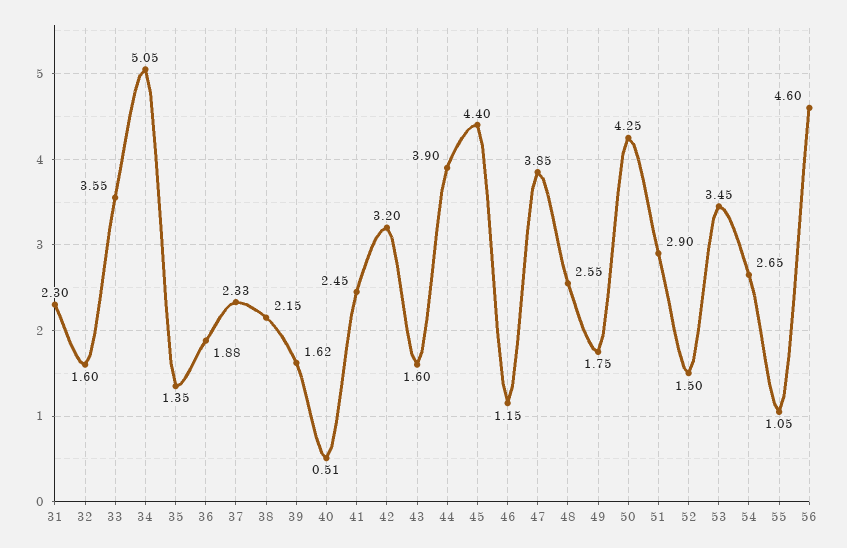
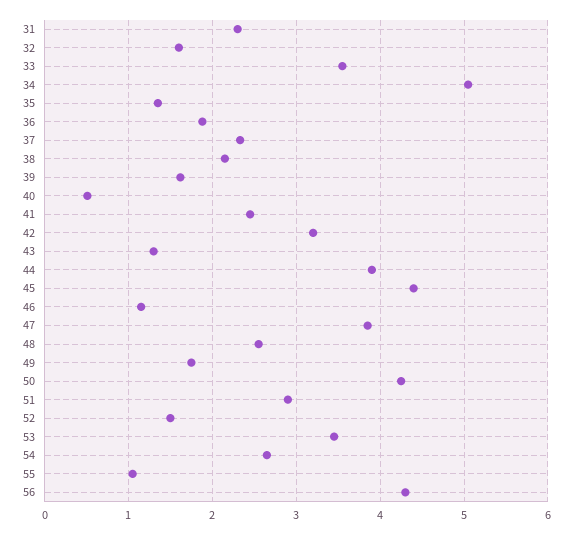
  {
    "31": 2.3,
    "32": 1.6,
    "33": 3.55,
    "34": 5.05,
    "35": 1.35,
    "36": 1.88,
    "37": 2.33,
    "38": 2.15,
    "39": 1.62,
    "40": 0.51,
    "41": 2.45,
    "42": 3.2,
-   "43": 1.6,
+   "43": 1.3,
    "44": 3.9,
    "45": 4.4,
    "46": 1.15,
    "47": 3.85,
    "48": 2.55,
    "49": 1.75,
    "50": 4.25,
    "51": 2.9,
    "52": 1.5,
    "53": 3.45,
    "54": 2.65,
    "55": 1.05,
-   "56": 4.6
+   "56": 4.3
  }

